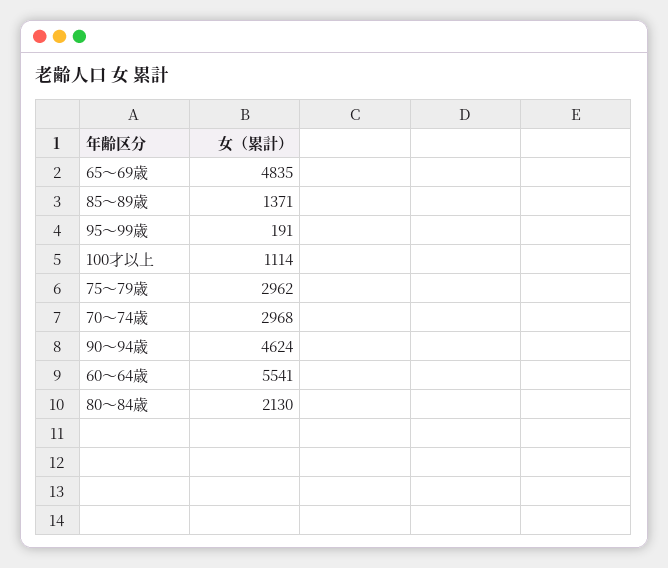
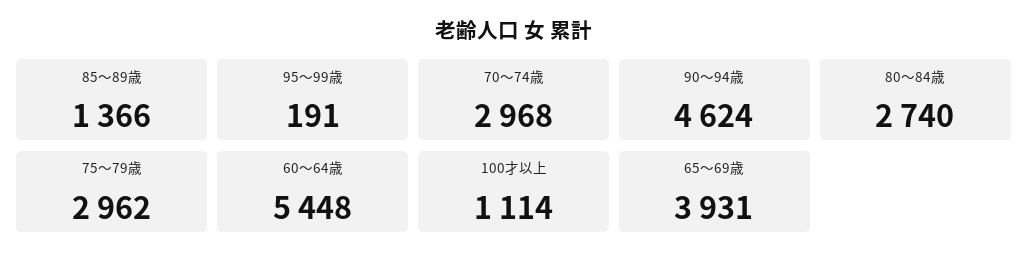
  {
-   "65～69歳": 4835,
+   "65～69歳": 3931,
-   "85～89歳": 1371,
+   "85～89歳": 1366,
    "95～99歳": 191,
    "100才以上": 1114,
    "75～79歳": 2962,
    "70～74歳": 2968,
    "90～94歳": 4624,
-   "60～64歳": 5541,
+   "60～64歳": 5448,
-   "80～84歳": 2130
+   "80～84歳": 2740
  }

